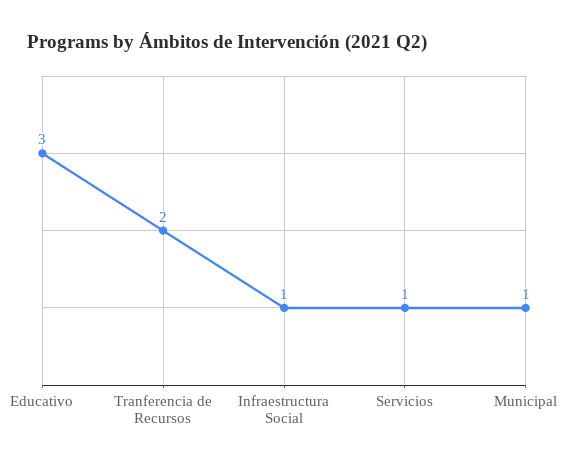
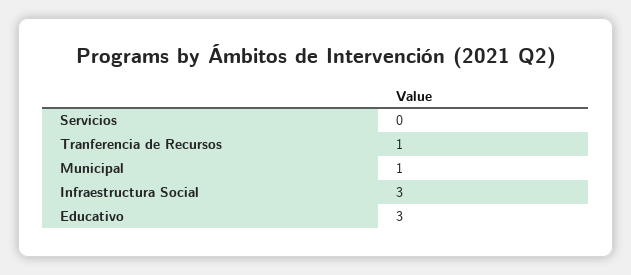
  {
    "Educativo": 3,
-   "Tranferencia de Recursos": 2,
+   "Tranferencia de Recursos": 1,
-   "Infraestructura Social": 1,
+   "Infraestructura Social": 3,
-   "Servicios": 1,
+   "Servicios": 0,
    "Municipal": 1
  }

